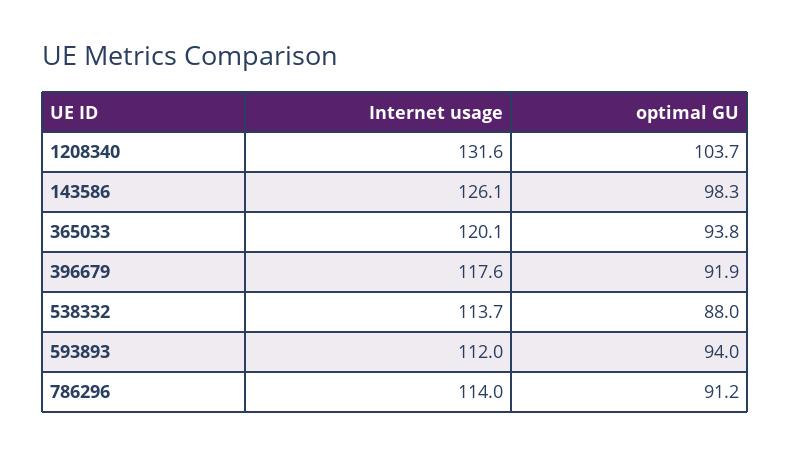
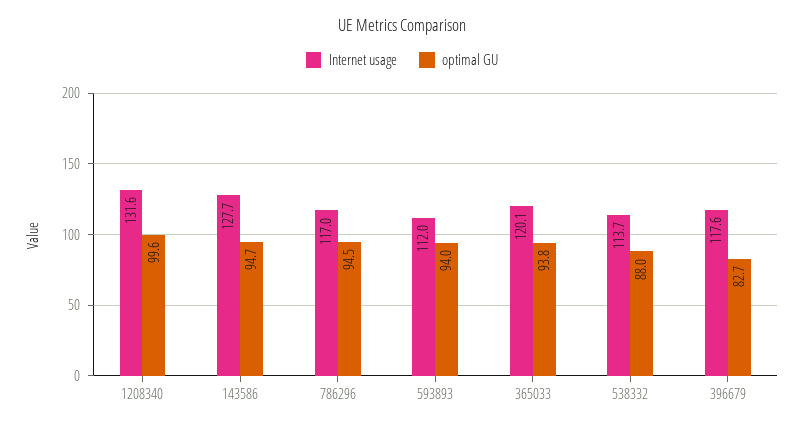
  {
    "Internet usage": {
      "1208340": 131.6,
-     "143586": 126.1,
+     "143586": 127.7,
      "365033": 120.1,
      "396679": 117.6,
      "538332": 113.7,
      "593893": 112,
-     "786296": 114
+     "786296": 117
    },
    "optimal GU": {
-     "1208340": 103.7,
+     "1208340": 99.6,
-     "143586": 98.3,
+     "143586": 94.7,
      "365033": 93.8,
-     "396679": 91.9,
+     "396679": 82.7,
      "538332": 88,
      "593893": 94,
-     "786296": 91.2
+     "786296": 94.5
    }
  }

